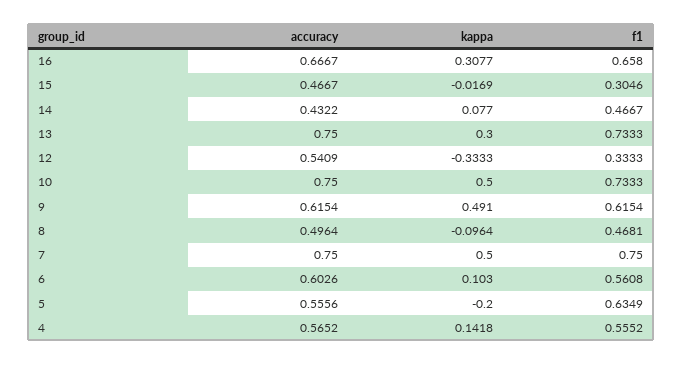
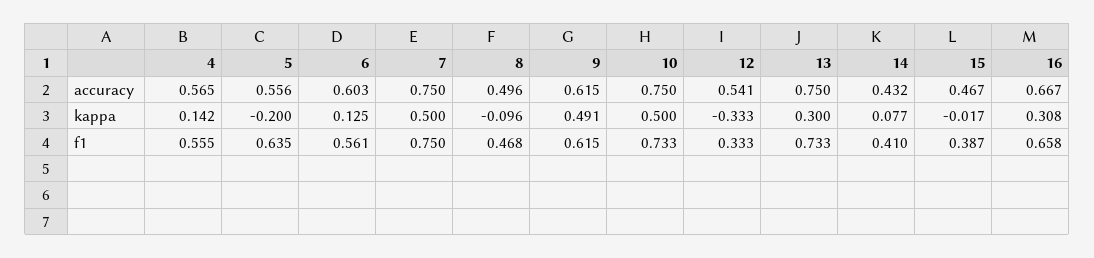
  {
    "accuracy": {
      "16": 0.6667,
      "15": 0.4667,
      "14": 0.4322,
      "13": 0.75,
      "12": 0.5409,
      "10": 0.75,
      "9": 0.6154,
      "8": 0.4964,
      "7": 0.75,
      "6": 0.6026,
      "5": 0.5556,
      "4": 0.5652
    },
    "kappa": {
      "16": 0.3077,
      "15": -0.0169,
      "14": 0.077,
      "13": 0.3,
      "12": -0.3333,
      "10": 0.5,
      "9": 0.491,
      "8": -0.0964,
      "7": 0.5,
-     "6": 0.103,
+     "6": 0.125,
      "5": -0.2,
      "4": 0.1418
    },
    "f1": {
      "16": 0.658,
-     "15": 0.3046,
+     "15": 0.387,
-     "14": 0.4667,
+     "14": 0.41,
      "13": 0.7333,
      "12": 0.3333,
      "10": 0.7333,
      "9": 0.6154,
      "8": 0.4681,
      "7": 0.75,
      "6": 0.5608,
      "5": 0.6349,
      "4": 0.5552
    }
  }

